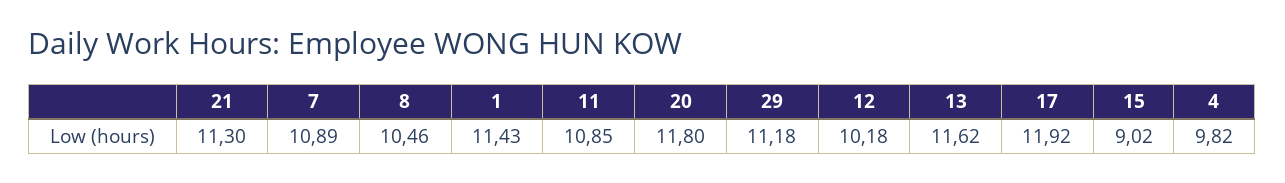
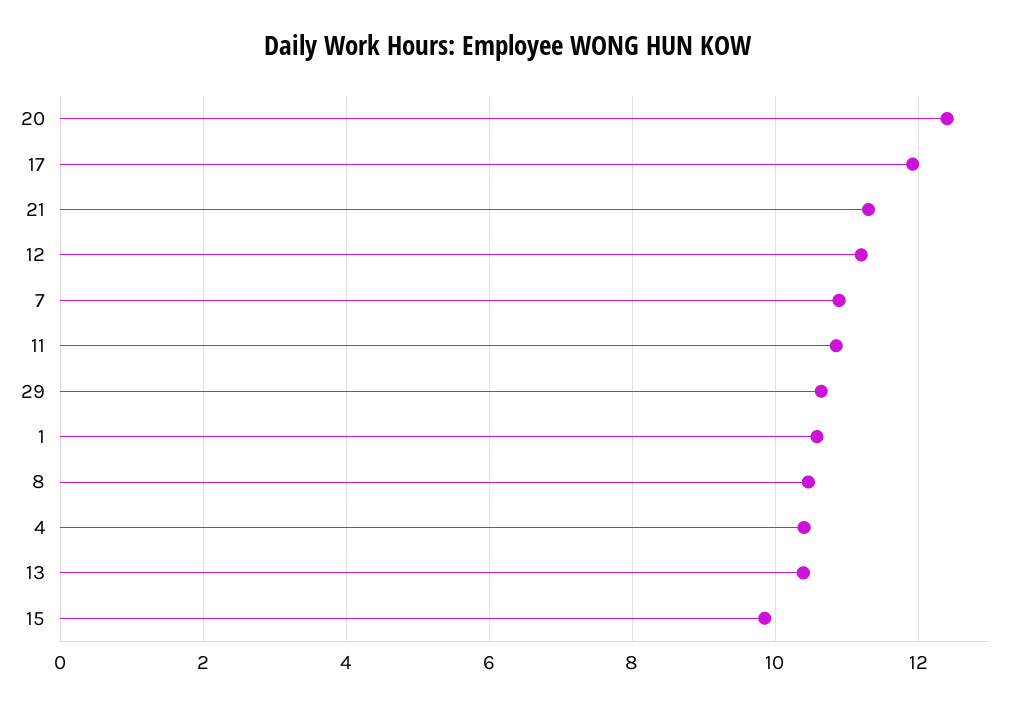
  {
    "21": 11.3,
    "7": 10.89,
    "8": 10.46,
-   "1": 11.43,
+   "1": 10.6,
    "11": 10.85,
-   "20": 11.8,
+   "20": 12.4,
-   "29": 11.18,
+   "29": 10.6,
-   "12": 10.18,
+   "12": 11.2,
-   "13": 11.62,
+   "13": 10.4,
    "17": 11.92,
-   "15": 9.02,
+   "15": 9.8,
-   "4": 9.82
+   "4": 10.4
  }

